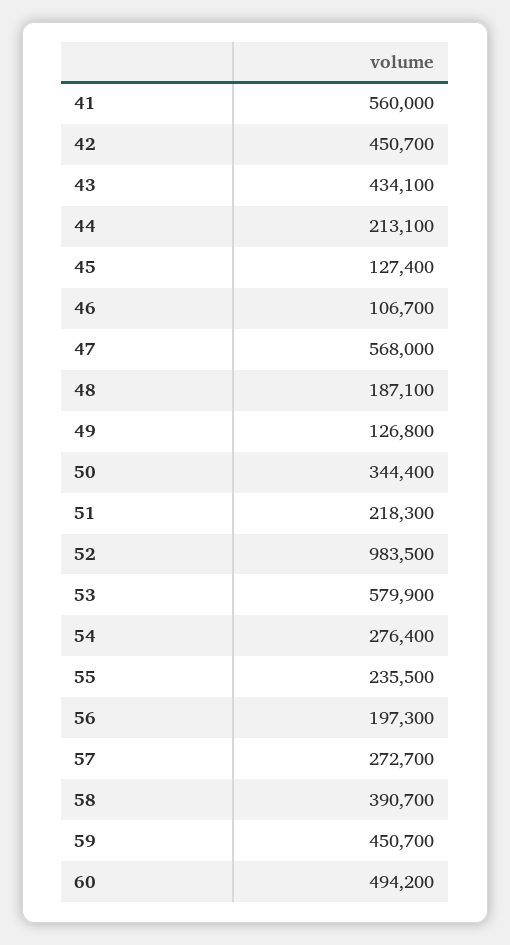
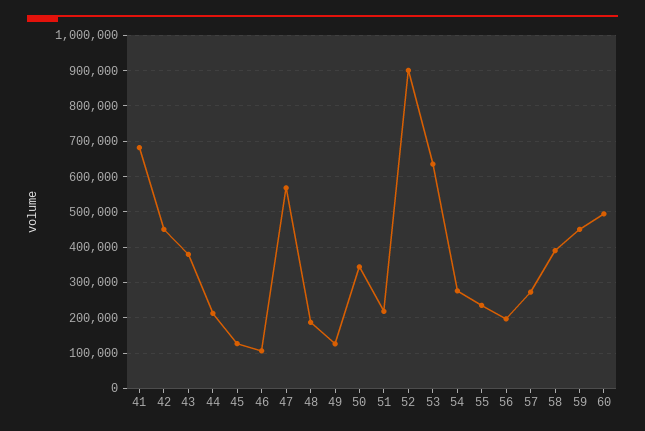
  {
-   "41": 560000,
+   "41": 680000,
    "42": 450700,
-   "43": 434100,
+   "43": 380000,
    "44": 213100,
    "45": 127400,
    "46": 106700,
    "47": 568000,
    "48": 187100,
    "49": 126800,
    "50": 344400,
    "51": 218300,
-   "52": 983500,
+   "52": 900000,
-   "53": 579900,
+   "53": 640000,
    "54": 276400,
    "55": 235500,
    "56": 197300,
    "57": 272700,
    "58": 390700,
    "59": 450700,
    "60": 494200
  }

